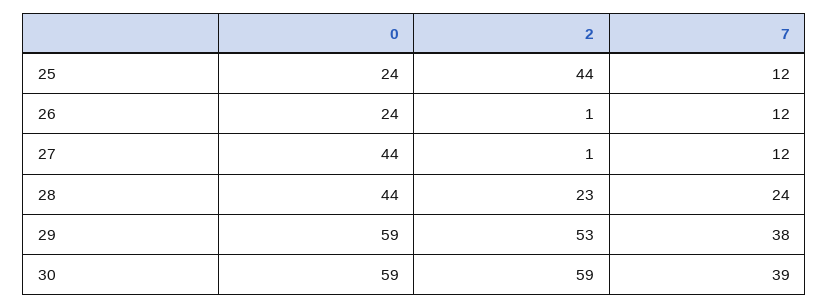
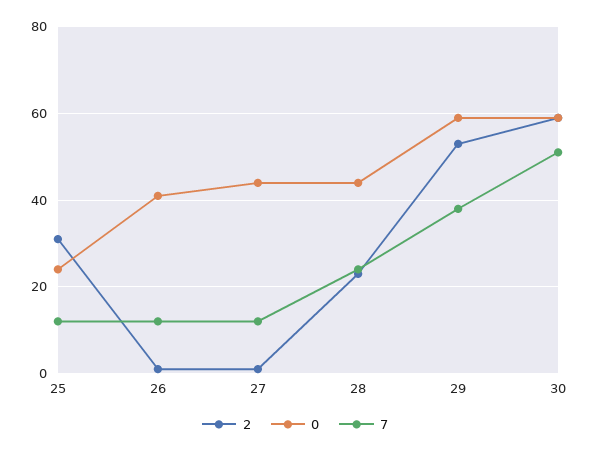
  {
    "0": {
      "25": 24,
-     "26": 24,
+     "26": 40,
      "27": 44,
      "28": 44,
      "29": 59,
      "30": 59
    },
    "2": {
-     "25": 44,
+     "25": 30,
      "26": 1,
      "27": 1,
      "28": 23,
      "29": 53,
      "30": 59
    },
    "7": {
      "25": 12,
      "26": 12,
      "27": 12,
      "28": 24,
      "29": 38,
-     "30": 39
+     "30": 50
    }
  }

